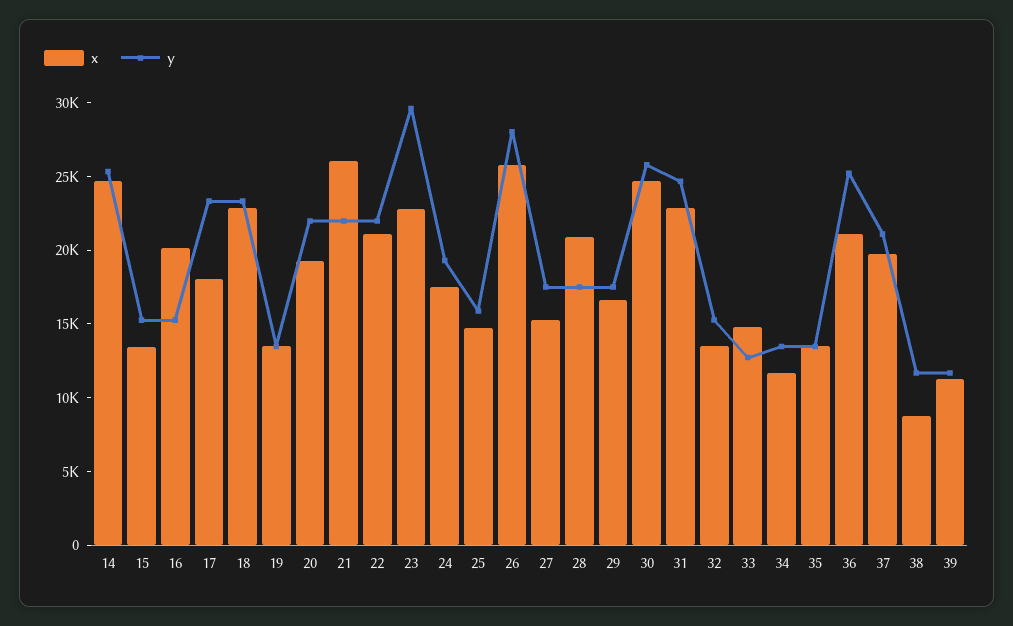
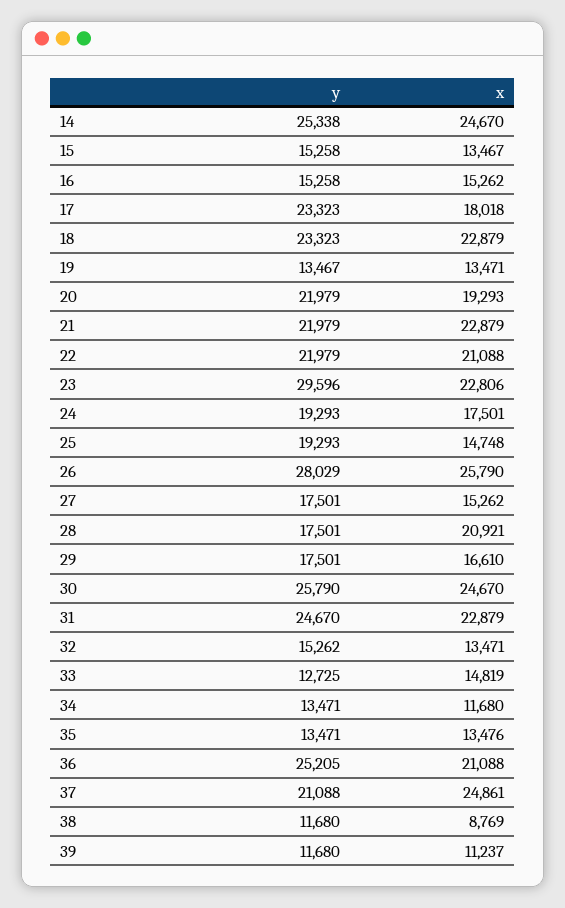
  {
    "x": {
      "14": 24670,
      "15": 13467,
-     "16": 20000,
+     "16": 15262,
      "17": 18018,
      "18": 22879,
      "19": 13471,
      "20": 19293,
-     "21": 26000,
+     "21": 22879,
      "22": 21088,
      "23": 22806,
      "24": 17501,
      "25": 14748,
      "26": 25790,
      "27": 15262,
      "28": 20921,
      "29": 16610,
      "30": 24670,
      "31": 22879,
      "32": 13471,
      "33": 14819,
      "34": 11680,
      "35": 13476,
      "36": 21088,
-     "37": 20000,
+     "37": 24861,
      "38": 8769,
      "39": 11237
    },
    "y": {
      "14": 25338,
      "15": 15258,
      "16": 15258,
      "17": 23323,
      "18": 23323,
      "19": 13467,
      "20": 21979,
      "21": 21979,
      "22": 21979,
      "23": 29596,
      "24": 19293,
-     "25": 16000,
+     "25": 19293,
      "26": 28029,
      "27": 17501,
      "28": 17501,
      "29": 17501,
      "30": 25790,
      "31": 24670,
      "32": 15262,
      "33": 12725,
      "34": 13471,
      "35": 13471,
      "36": 25205,
      "37": 21088,
      "38": 11680,
      "39": 11680
    }
  }

